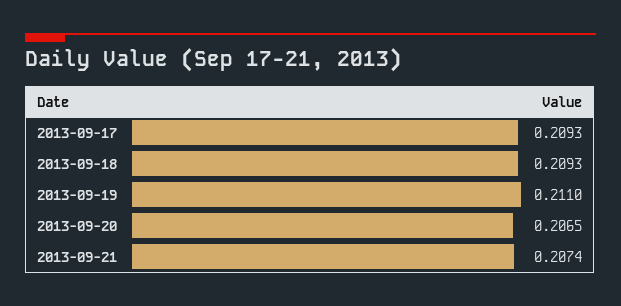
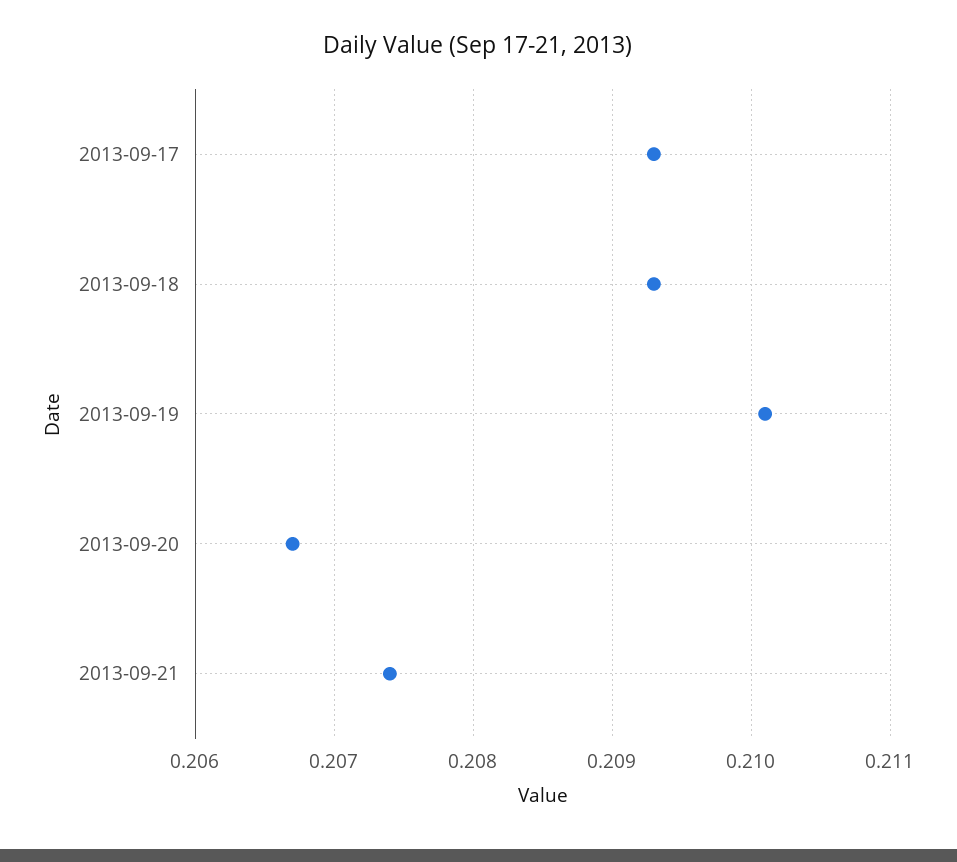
  {
    "2013-09-17": 0.2093,
    "2013-09-18": 0.2093,
-   "2013-09-19": 0.211,
+   "2013-09-19": 0.2101,
-   "2013-09-20": 0.2065,
+   "2013-09-20": 0.2067,
    "2013-09-21": 0.2074
  }

